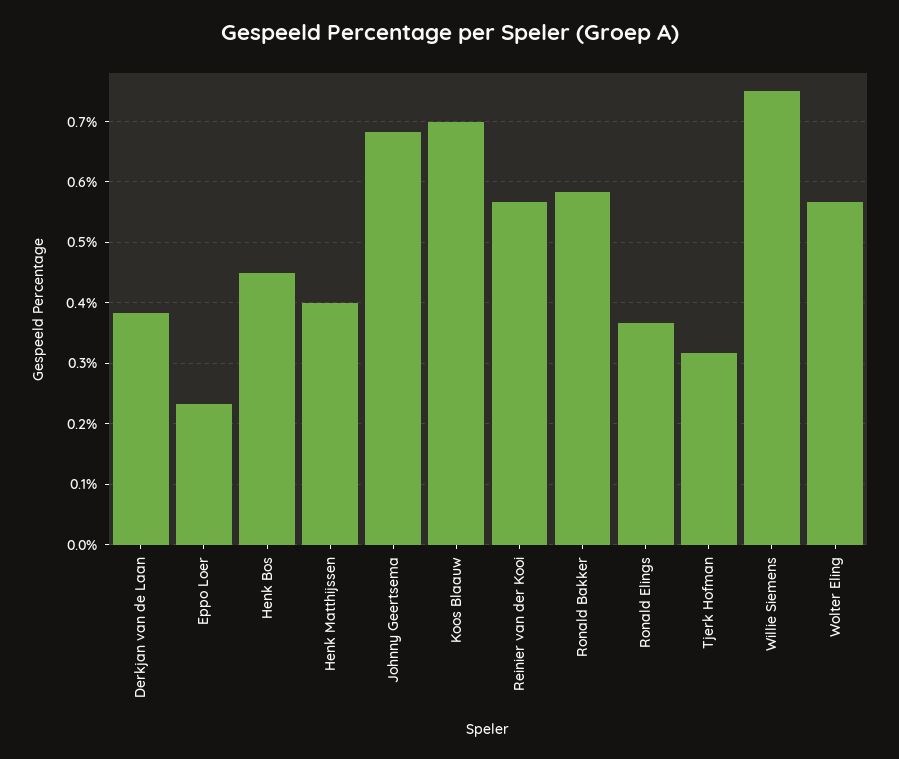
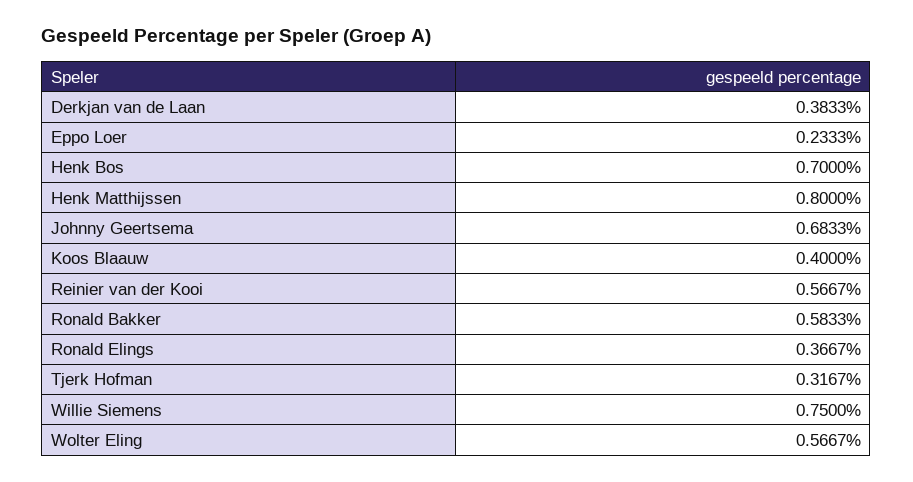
  {
    "Derkjan van de Laan": 0.3833,
    "Eppo Loer": 0.2333,
-   "Henk Bos": 0.45,
+   "Henk Bos": 0.7,
-   "Henk Matthijssen": 0.4,
+   "Henk Matthijssen": 0.8,
    "Johnny Geertsema": 0.6833,
-   "Koos Blaauw": 0.7,
+   "Koos Blaauw": 0.4,
    "Reinier van der Kooi": 0.5667,
    "Ronald Bakker": 0.5833,
    "Ronald Elings": 0.3667,
    "Tjerk Hofman": 0.3167,
    "Willie Siemens": 0.75,
    "Wolter Eling": 0.5667
  }

